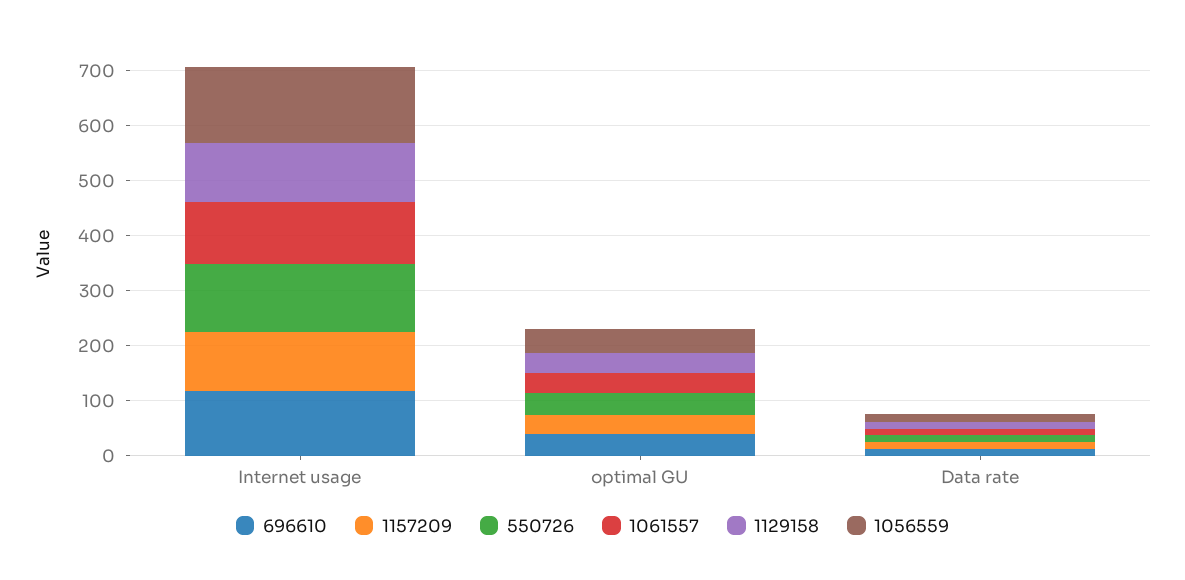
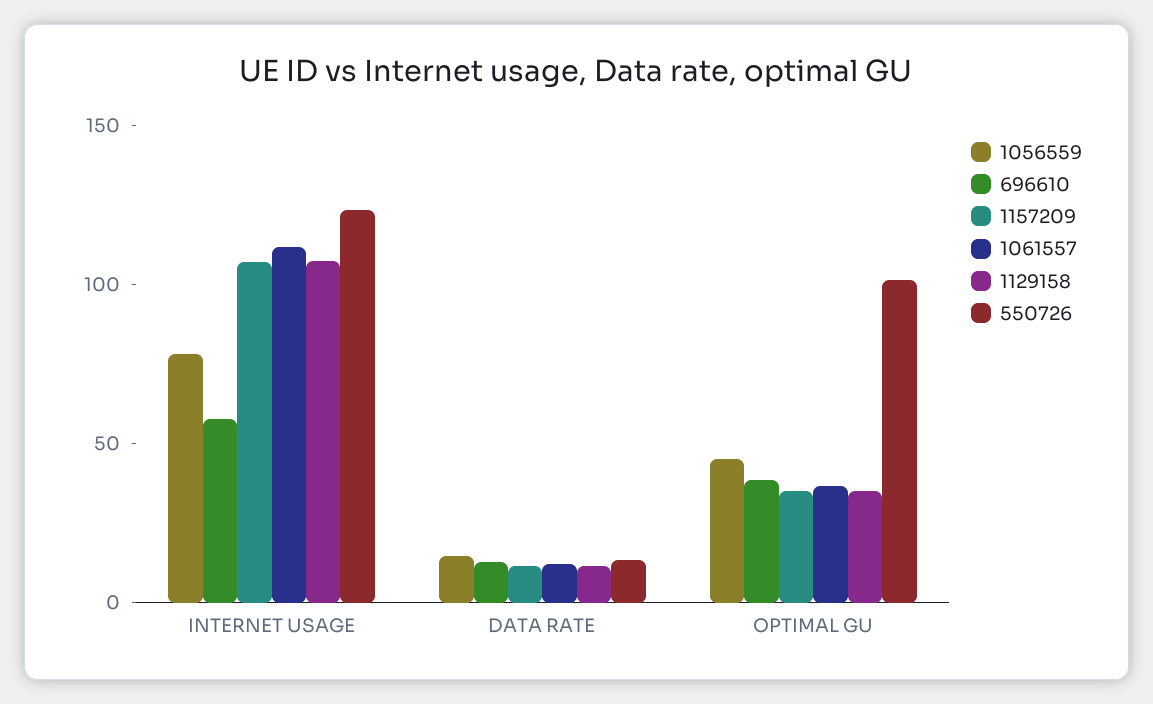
  {
    "696610": {
-     "Internet usage": 120,
+     "Internet usage": 60,
      "optimal GU": 40,
      "Data rate": 10
    },
    "1157209": {
      "Internet usage": 110,
      "optimal GU": 40,
      "Data rate": 10
    },
    "550726": {
      "Internet usage": 120,
-     "optimal GU": 40,
+     "optimal GU": 100,
      "Data rate": 10
    },
    "1061557": {
      "Internet usage": 110,
      "optimal GU": 40,
      "Data rate": 10
    },
    "1129158": {
      "Internet usage": 110,
      "optimal GU": 40,
      "Data rate": 10
    },
    "1056559": {
-     "Internet usage": 140,
+     "Internet usage": 80,
      "optimal GU": 50,
      "Data rate": 10
    }
  }

